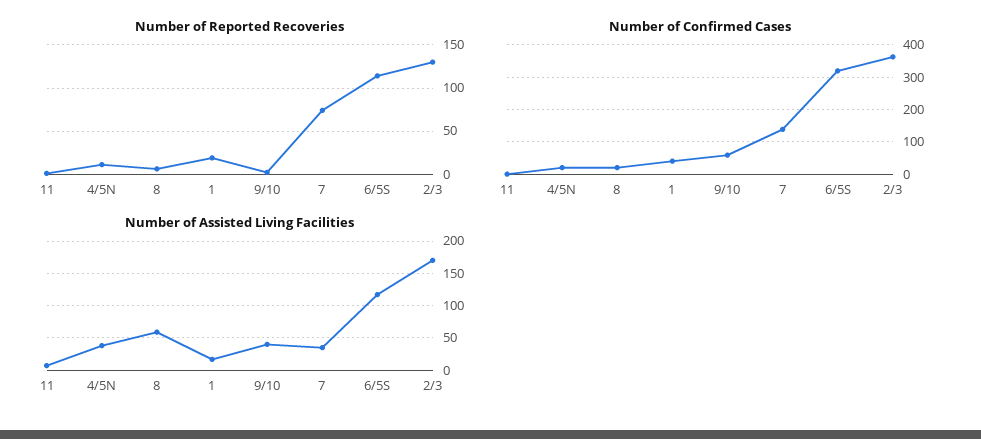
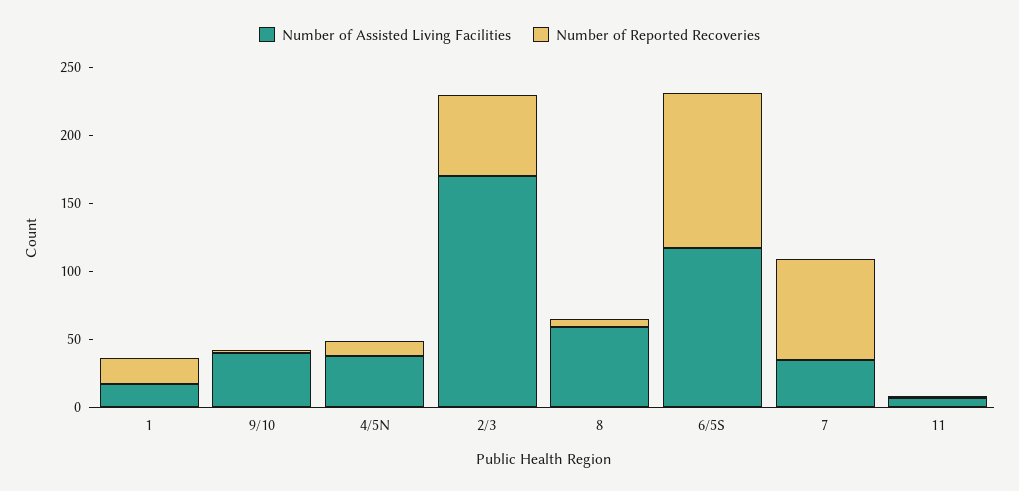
  {
    "Number of Reported Recoveries": {
      "11": 0,
      "4/5N": 10,
      "8": 10,
      "1": 20,
      "9/10": 0,
      "7": 70,
      "6/5S": 110,
-     "2/3": 130
+     "2/3": 60
    },
-   "Number of Confirmed Cases": {
-     "11": 0,
-     "4/5N": 20,
-     "8": 20,
-     "1": 40,
-     "9/10": 60,
-     "7": 140,
-     "6/5S": 320,
-     "2/3": 360
-   },
    "Number of Assisted Living Facilities": {
      "11": 10,
      "4/5N": 40,
      "8": 60,
      "1": 20,
      "9/10": 40,
      "7": 40,
      "6/5S": 120,
      "2/3": 170
    }
  }

